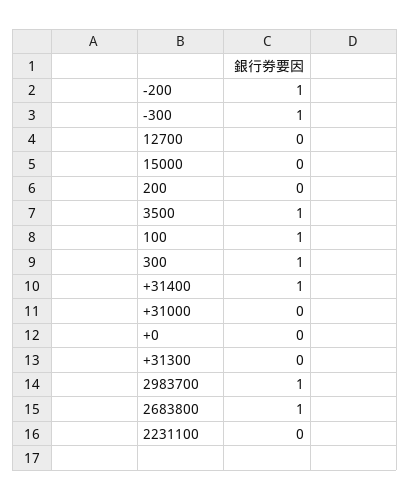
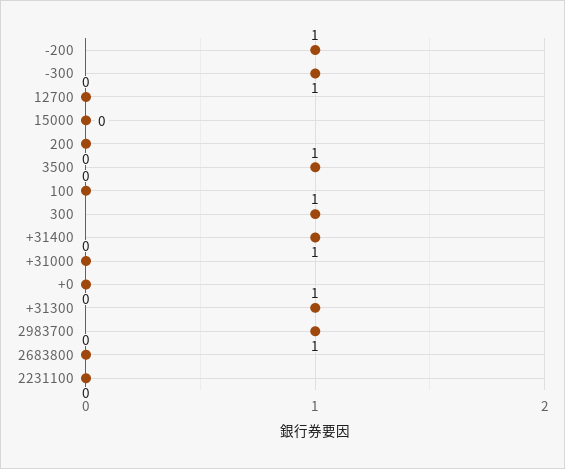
  {
    "-200": 1,
    "-300": 1,
    "12700": 0,
    "15000": 0,
    "200": 0,
    "3500": 1,
-   "100": 1,
+   "100": 0,
    "300": 1,
    "+31400": 1,
    "+31000": 0,
    "+0": 0,
-   "+31300": 0,
+   "+31300": 1,
    "2983700": 1,
-   "2683800": 1,
+   "2683800": 0,
    "2231100": 0
  }

